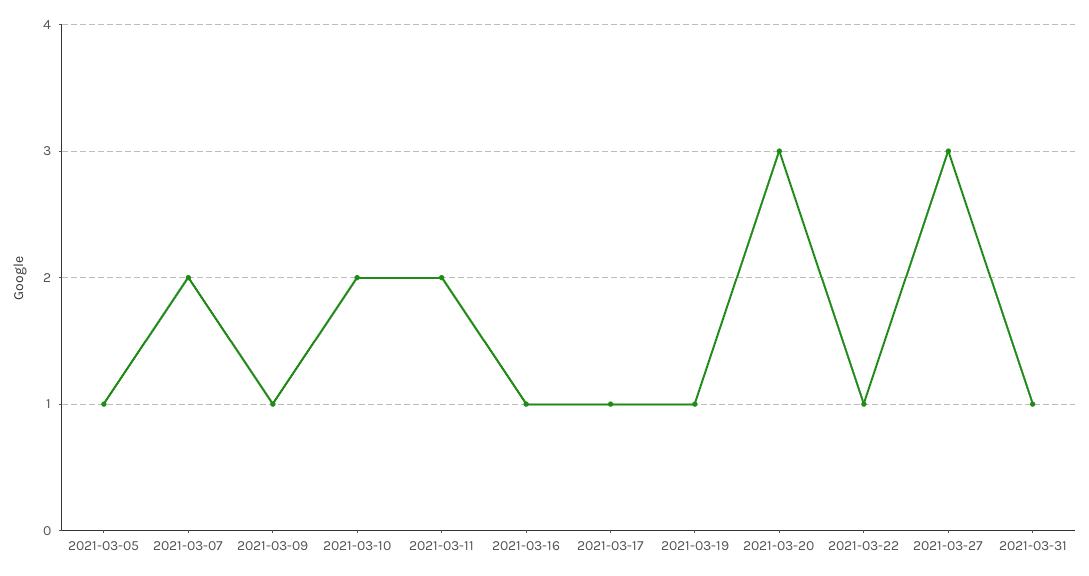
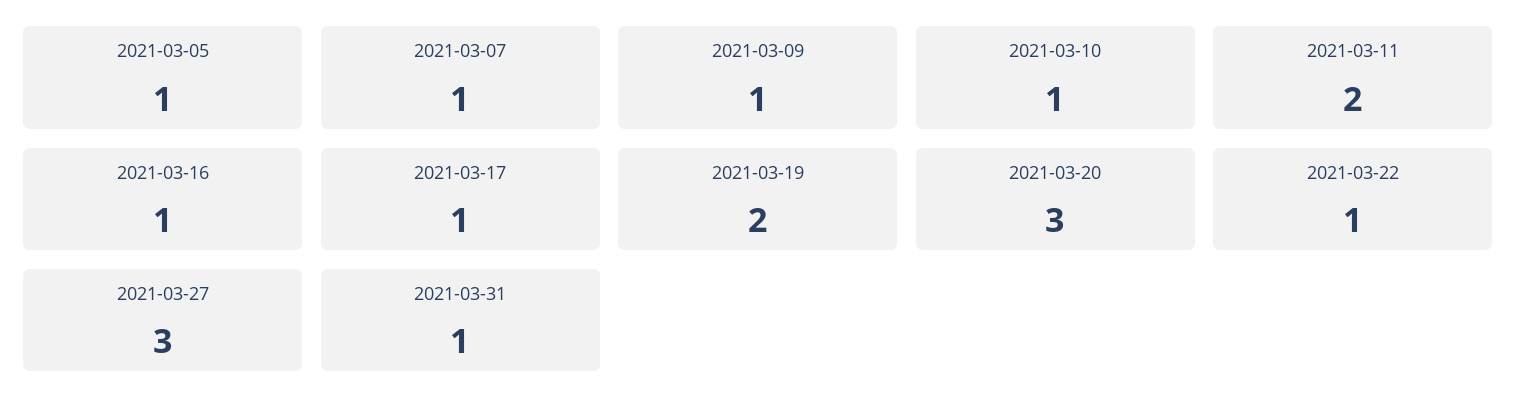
  {
    "2021-03-05": 1,
-   "2021-03-07": 2,
+   "2021-03-07": 1,
    "2021-03-09": 1,
-   "2021-03-10": 2,
+   "2021-03-10": 1,
    "2021-03-11": 2,
    "2021-03-16": 1,
    "2021-03-17": 1,
-   "2021-03-19": 1,
+   "2021-03-19": 2,
    "2021-03-20": 3,
    "2021-03-22": 1,
    "2021-03-27": 3,
    "2021-03-31": 1
  }

